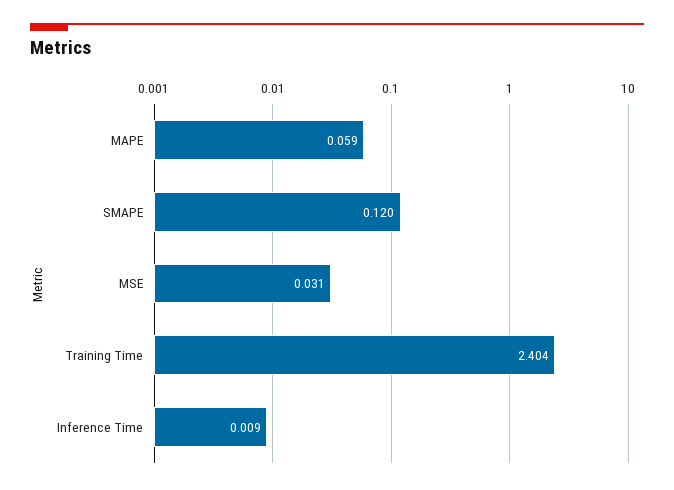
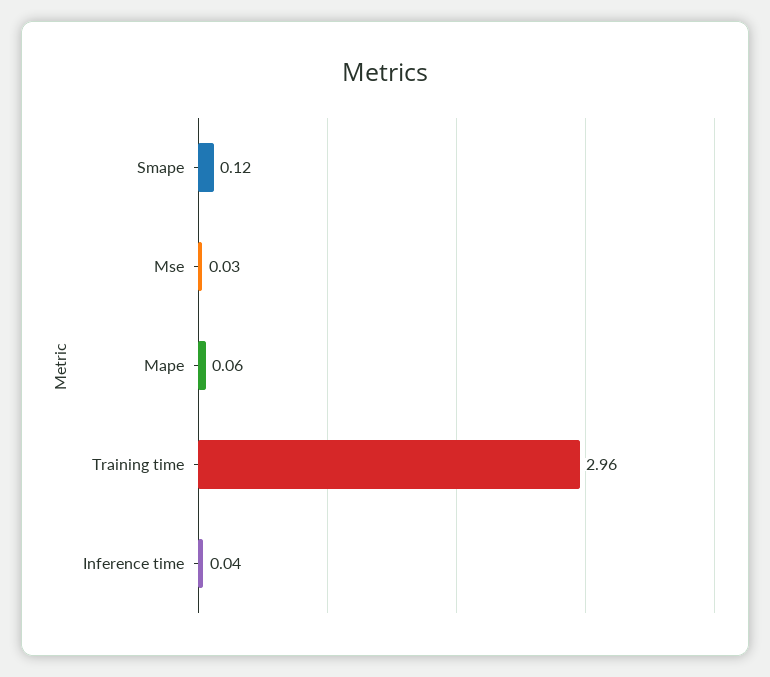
  {
    "MAPE": 0.059,
    "SMAPE": 0.12,
    "MSE": 0.031,
-   "Training Time": 2.404,
+   "Training Time": 2.96,
-   "Inference Time": 0.009
+   "Inference Time": 0.04
  }

